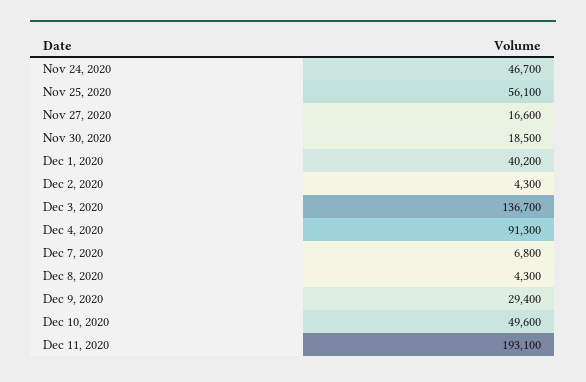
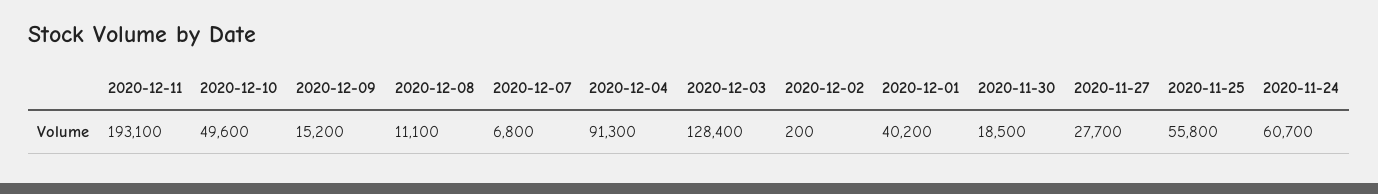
  {
-   "Nov 24, 2020": 46700,
+   "Nov 24, 2020": 60700,
-   "Nov 25, 2020": 56100,
+   "Nov 25, 2020": 55800,
-   "Nov 27, 2020": 16600,
+   "Nov 27, 2020": 27700,
    "Nov 30, 2020": 18500,
    "Dec 1, 2020": 40200,
-   "Dec 2, 2020": 4300,
+   "Dec 2, 2020": 200,
-   "Dec 3, 2020": 136700,
+   "Dec 3, 2020": 128400,
    "Dec 4, 2020": 91300,
    "Dec 7, 2020": 6800,
-   "Dec 8, 2020": 4300,
+   "Dec 8, 2020": 11100,
-   "Dec 9, 2020": 29400,
+   "Dec 9, 2020": 15200,
    "Dec 10, 2020": 49600,
    "Dec 11, 2020": 193100
  }

